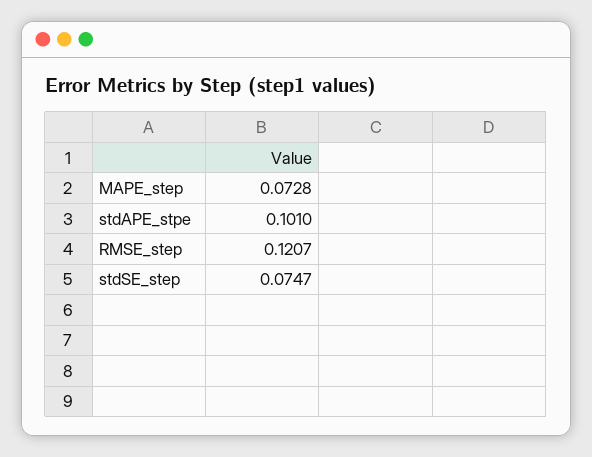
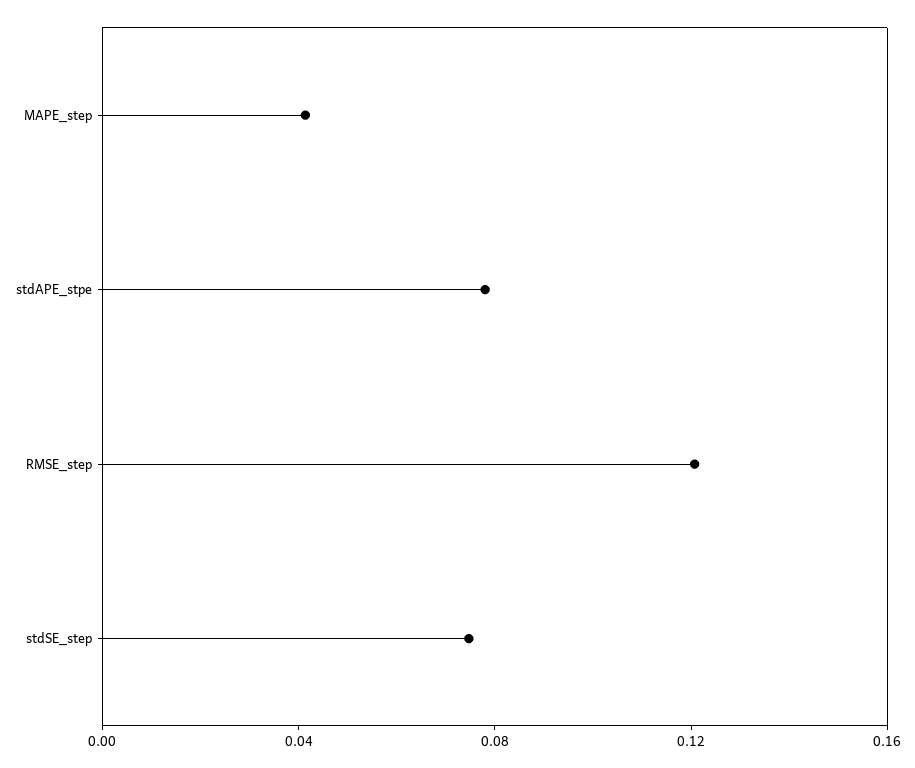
  {
-   "MAPE_step": 0.0728,
+   "MAPE_step": 0.04,
-   "stdAPE_stpe": 0.101,
+   "stdAPE_stpe": 0.08,
    "RMSE_step": 0.1207,
    "stdSE_step": 0.0747
  }

